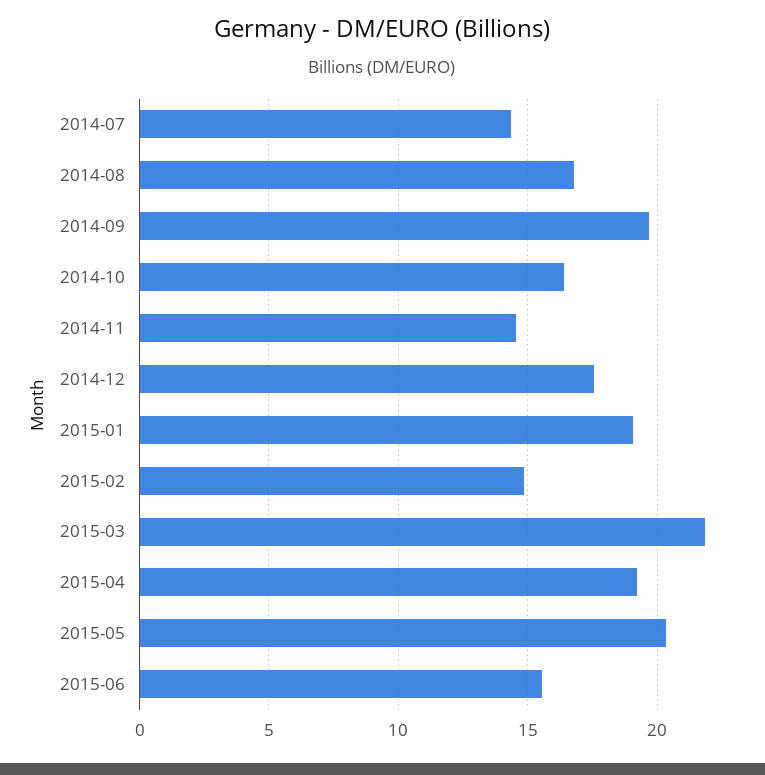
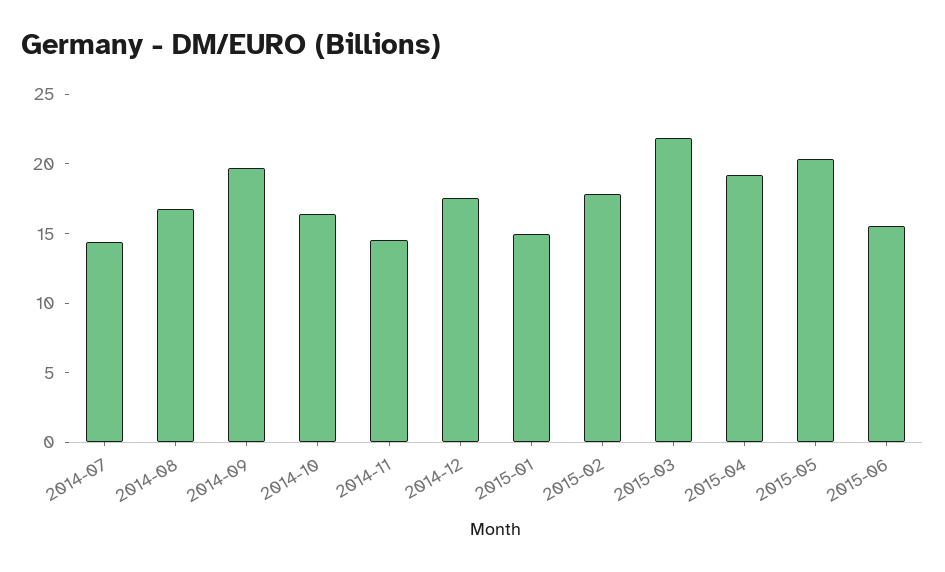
  {
    "2014-07": 14.5,
    "2014-08": 17,
    "2014-09": 19.5,
    "2014-10": 16.5,
    "2014-11": 14.5,
    "2014-12": 17.5,
-   "2015-01": 19,
+   "2015-01": 15,
-   "2015-02": 15,
+   "2015-02": 18,
    "2015-03": 22,
    "2015-04": 19,
    "2015-05": 20.5,
    "2015-06": 15.5
  }

